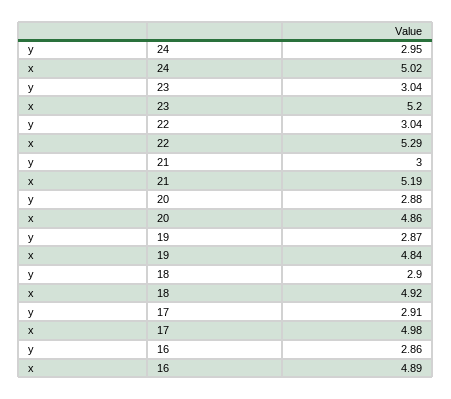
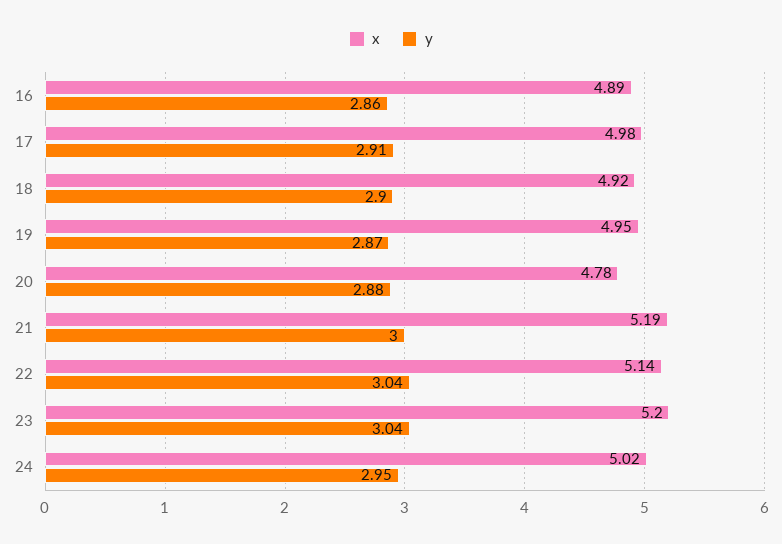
  {
    "y": {
      "24": 2.95,
      "23": 3.04,
      "22": 3.04,
      "21": 3,
      "20": 2.88,
      "19": 2.87,
      "18": 2.9,
      "17": 2.91,
      "16": 2.86
    },
    "x": {
      "24": 5.02,
      "23": 5.2,
-     "22": 5.29,
+     "22": 5.14,
      "21": 5.19,
-     "20": 4.86,
+     "20": 4.78,
-     "19": 4.84,
+     "19": 4.95,
      "18": 4.92,
      "17": 4.98,
      "16": 4.89
    }
  }

